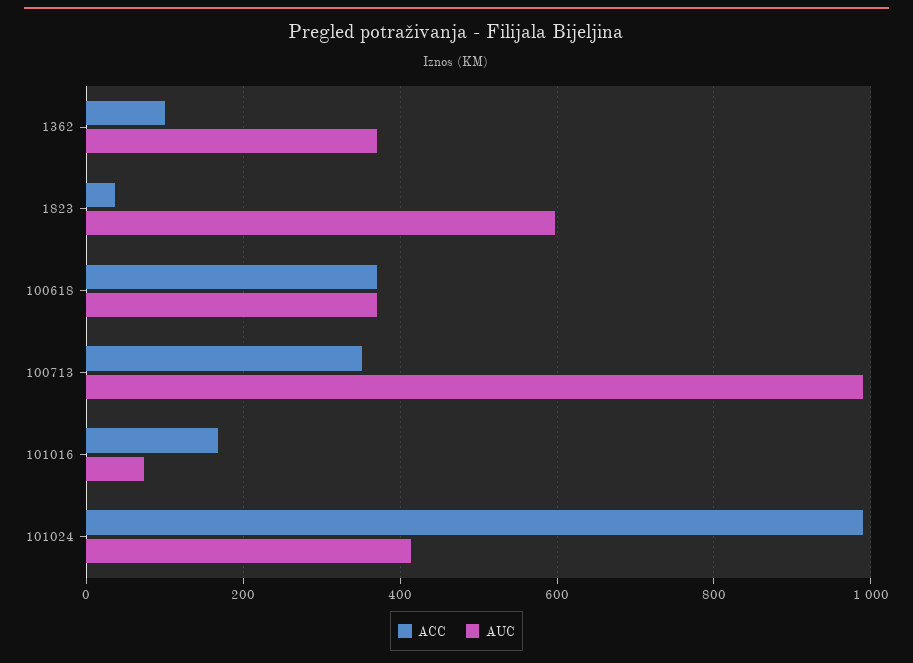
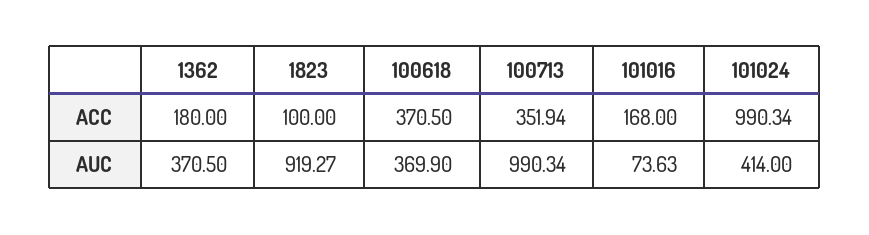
  {
    "ACC": {
-     "1362": 100,
+     "1362": 180,
-     "1823": 40,
+     "1823": 100,
      "100618": 370.5,
      "100713": 351.94,
      "101016": 168,
      "101024": 990.34
    },
    "AUC": {
      "1362": 370.5,
-     "1823": 600,
+     "1823": 919.27,
      "100618": 369.9,
      "100713": 990.34,
      "101016": 73.63,
      "101024": 414
    }
  }

